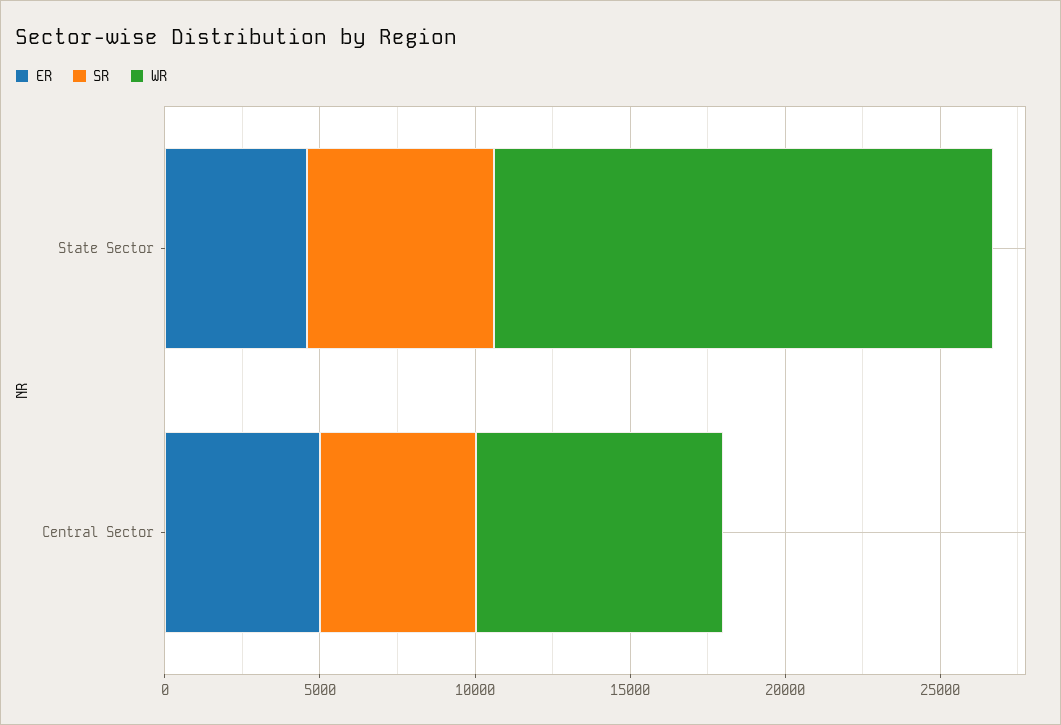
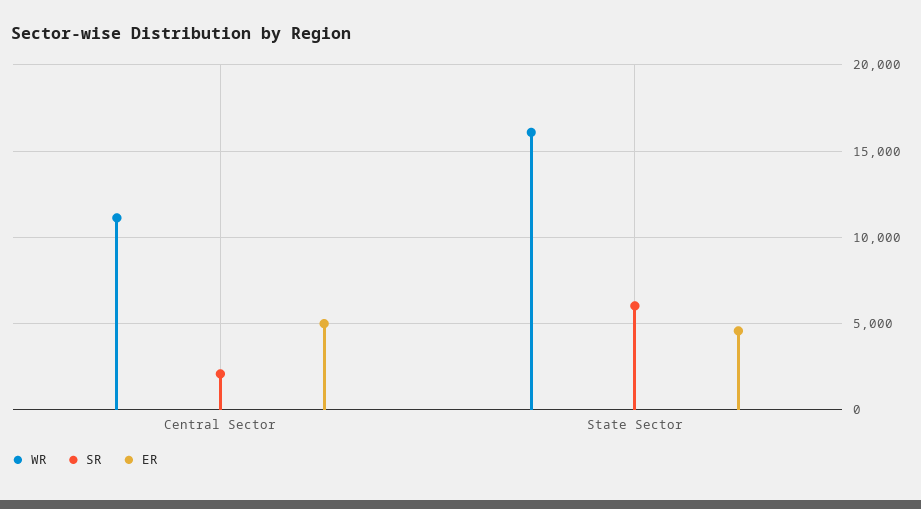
  {
    "ER": {
      "State Sector": 4500,
      "Central Sector": 5000
    },
    "SR": {
      "State Sector": 6000,
-     "Central Sector": 5000
+     "Central Sector": 2000
    },
    "WR": {
      "State Sector": 16000,
-     "Central Sector": 8000
+     "Central Sector": 11000
    }
  }

